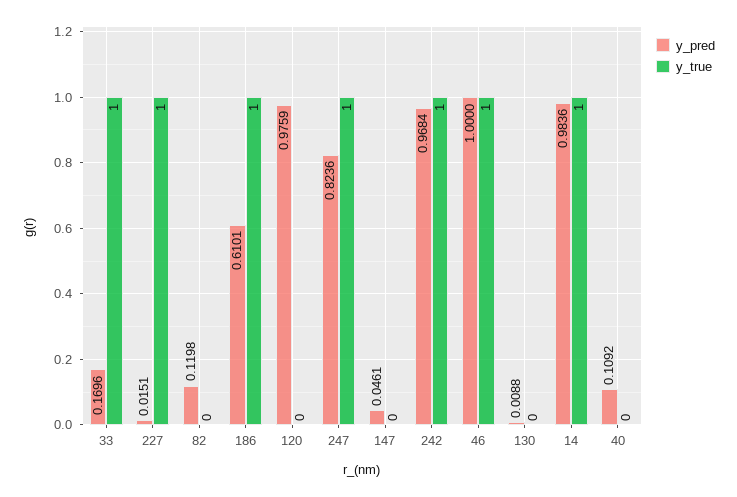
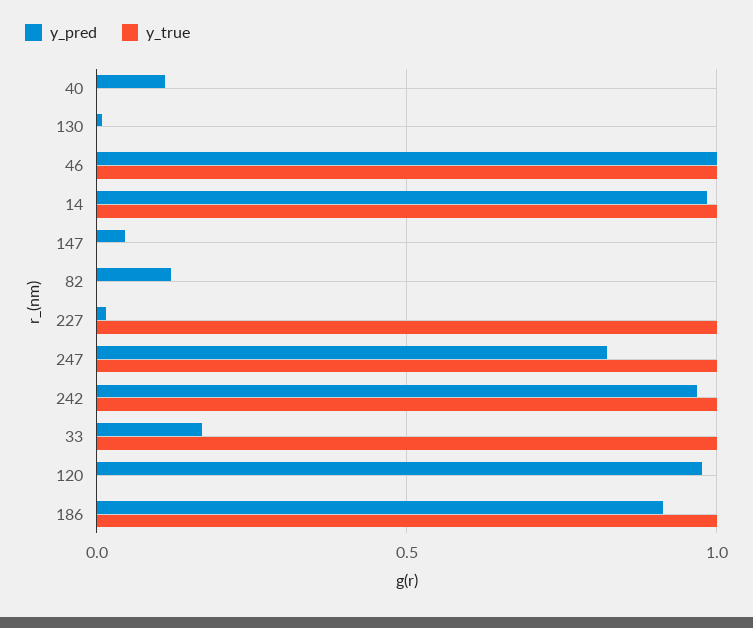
  {
    "y_pred": {
      "33": 0.1696,
      "227": 0.0151,
      "82": 0.1198,
-     "186": 0.6101,
+     "186": 0.9,
      "120": 0.9759,
      "247": 0.8236,
      "147": 0.0461,
      "242": 0.9684,
      "46": 1,
      "130": 0.0088,
      "14": 0.9836,
      "40": 0.1092
    },
    "y_true": {
      "33": 1,
      "227": 1,
      "82": 0,
      "186": 1,
      "120": 0,
      "247": 1,
      "147": 0,
      "242": 1,
      "46": 1,
      "130": 0,
      "14": 1,
      "40": 0
    }
  }

